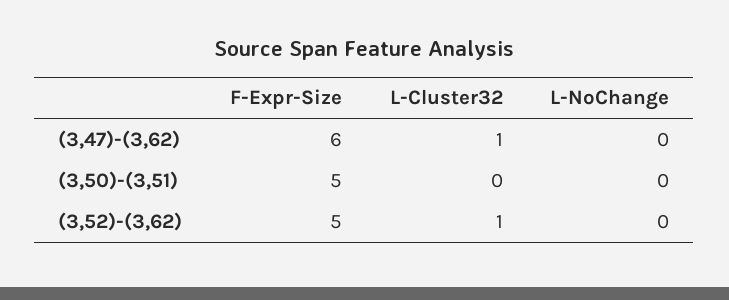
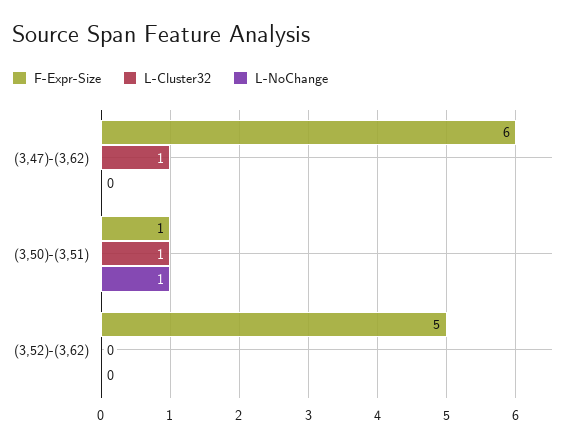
  {
    "F-Expr-Size": {
      "(3,47)-(3,62)": 6,
-     "(3,50)-(3,51)": 5,
+     "(3,50)-(3,51)": 1,
      "(3,52)-(3,62)": 5
    },
    "L-Cluster32": {
      "(3,47)-(3,62)": 1,
-     "(3,50)-(3,51)": 0,
+     "(3,50)-(3,51)": 1,
-     "(3,52)-(3,62)": 1
+     "(3,52)-(3,62)": 0
    },
    "L-NoChange": {
      "(3,47)-(3,62)": 0,
-     "(3,50)-(3,51)": 0,
+     "(3,50)-(3,51)": 1,
      "(3,52)-(3,62)": 0
    }
  }

